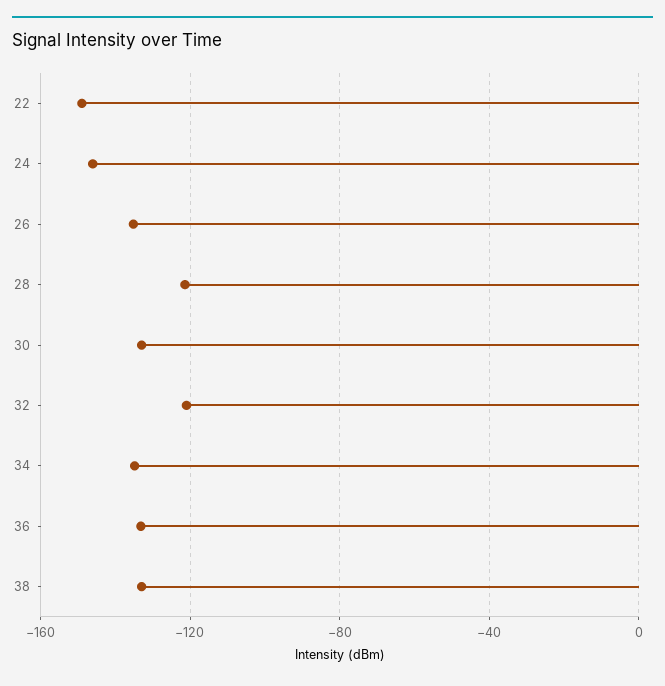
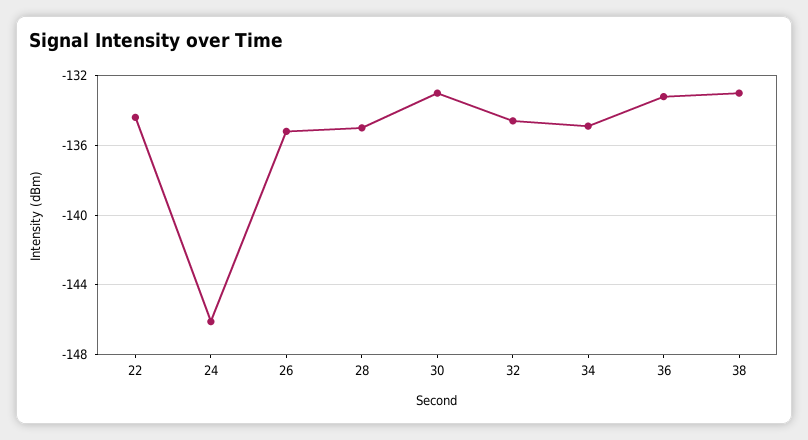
  {
-   "22": -150,
+   "22": -134.5,
    "24": -146,
    "26": -135,
-   "28": -120,
+   "28": -135,
    "30": -133,
-   "32": -120,
+   "32": -134.5,
    "34": -135,
    "36": -133,
    "38": -133
  }

